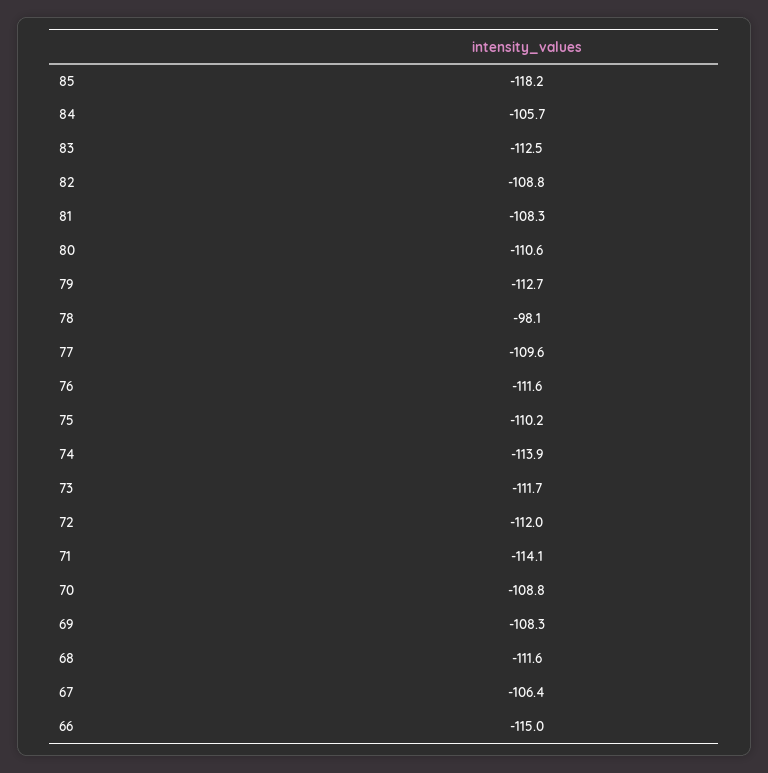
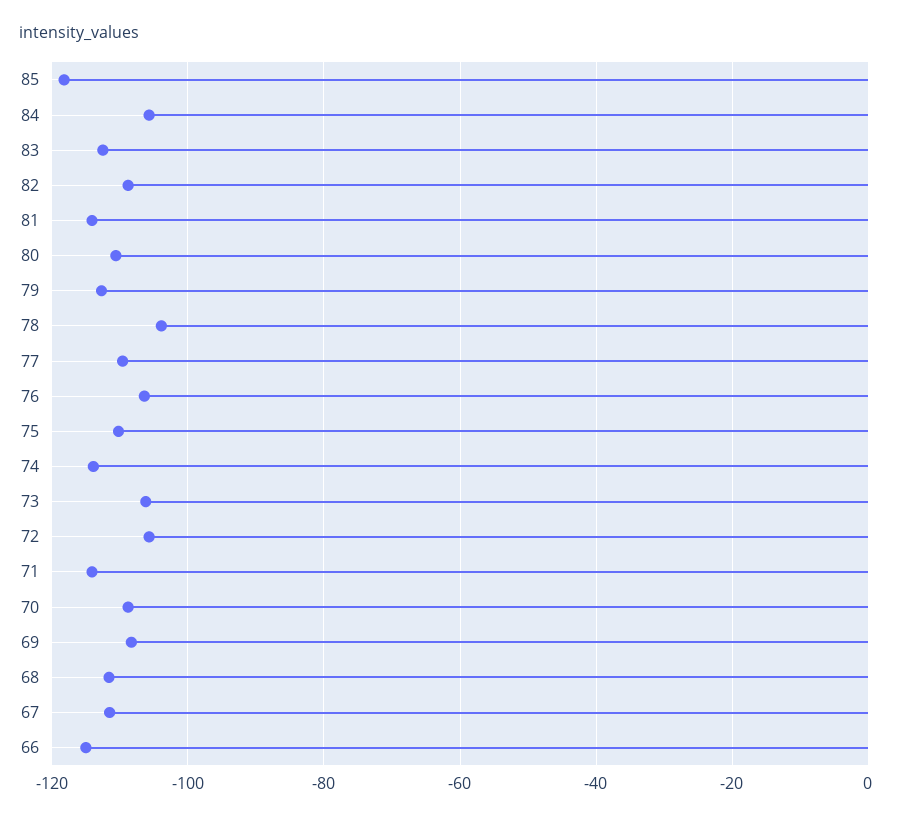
  {
    "85": -118.2,
    "84": -105.7,
    "83": -112.5,
    "82": -108.8,
-   "81": -108.3,
+   "81": -114,
    "80": -110.6,
    "79": -112.7,
-   "78": -98.1,
+   "78": -104,
    "77": -109.6,
-   "76": -111.6,
+   "76": -106,
    "75": -110.2,
    "74": -113.9,
-   "73": -111.7,
+   "73": -106,
-   "72": -112,
+   "72": -106,
    "71": -114.1,
    "70": -108.8,
    "69": -108.3,
    "68": -111.6,
-   "67": -106.4,
+   "67": -112,
    "66": -115
  }

